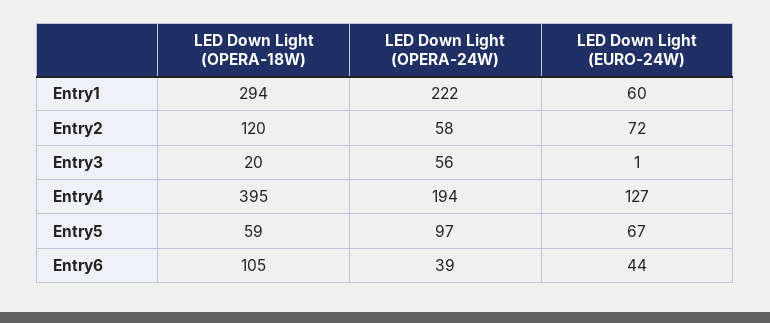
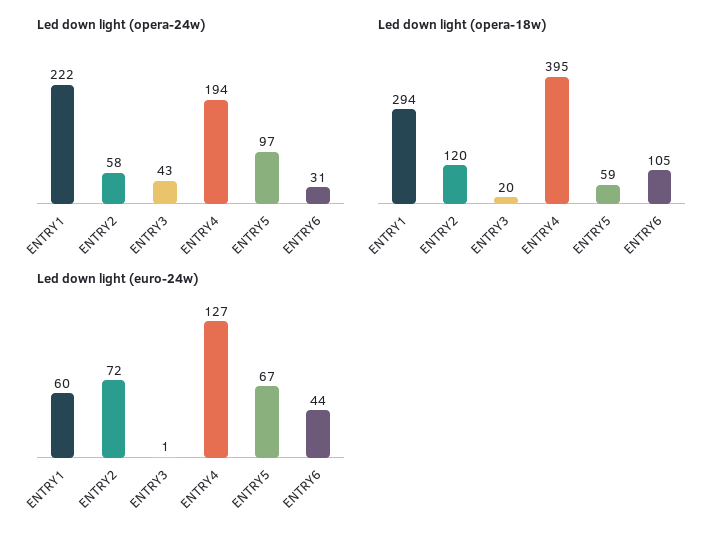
  {
    "LED Down Light (OPERA-18W)": {
      "Entry1": 294,
      "Entry2": 120,
      "Entry3": 20,
      "Entry4": 395,
      "Entry5": 59,
      "Entry6": 105
    },
    "LED Down Light (OPERA-24W)": {
      "Entry1": 222,
      "Entry2": 58,
-     "Entry3": 56,
+     "Entry3": 43,
      "Entry4": 194,
      "Entry5": 97,
-     "Entry6": 39
+     "Entry6": 31
    },
    "LED Down Light (EURO-24W)": {
      "Entry1": 60,
      "Entry2": 72,
      "Entry3": 1,
      "Entry4": 127,
      "Entry5": 67,
      "Entry6": 44
    }
  }

